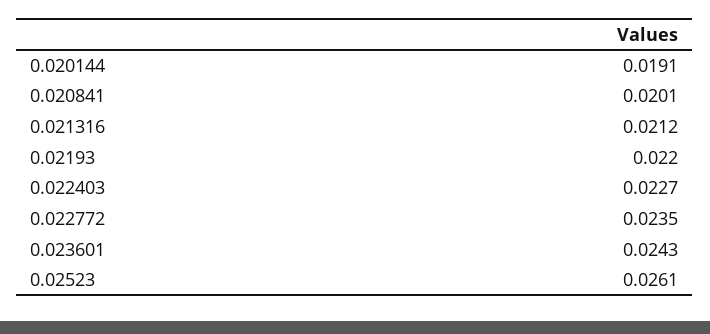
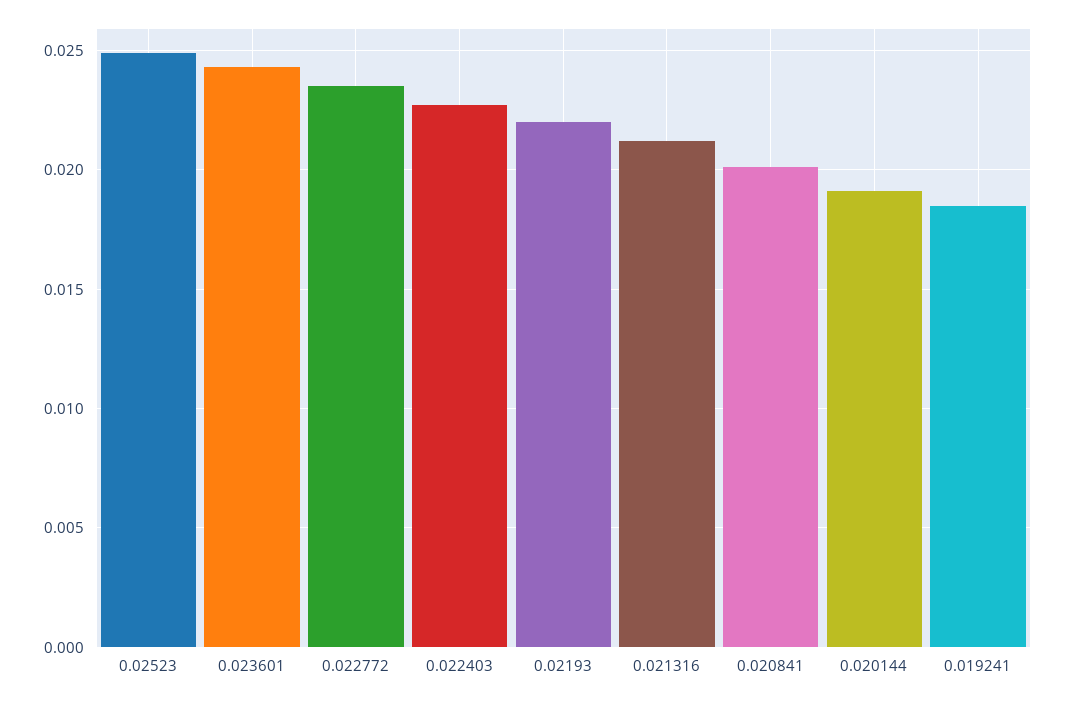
  {
    "0.020144": 0.0191,
    "0.020841": 0.0201,
    "0.021316": 0.0212,
    "0.02193": 0.022,
    "0.022403": 0.0227,
    "0.022772": 0.0235,
    "0.023601": 0.0243,
-   "0.02523": 0.0261
+   "0.02523": 0.025,
+   "0.019241": 0.0185
  }

